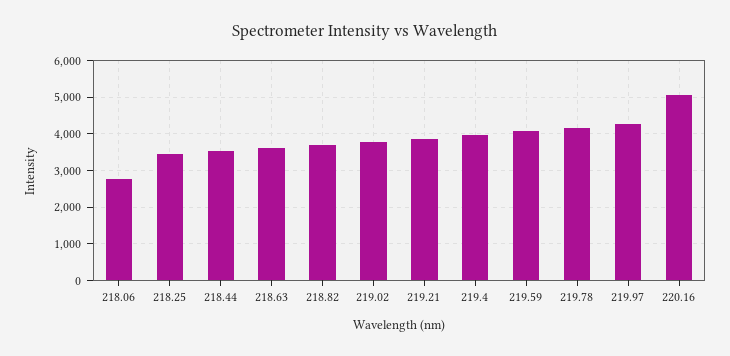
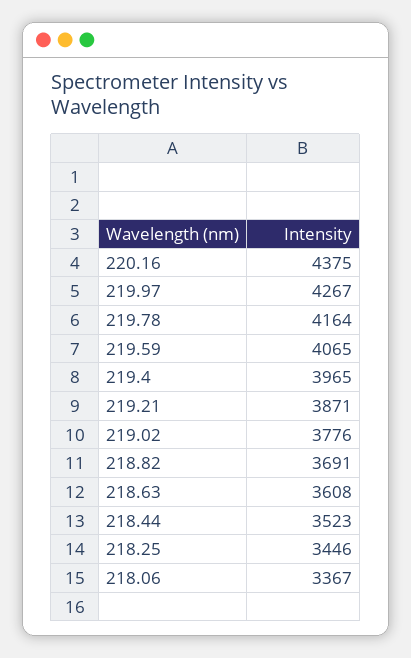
  {
-   "218.06": 2800,
+   "218.06": 3367,
    "218.25": 3446,
    "218.44": 3523,
    "218.63": 3608,
    "218.82": 3691,
    "219.02": 3776,
    "219.21": 3871,
    "219.4": 3965,
    "219.59": 4065,
    "219.78": 4164,
    "219.97": 4267,
-   "220.16": 5000
+   "220.16": 4375
  }

